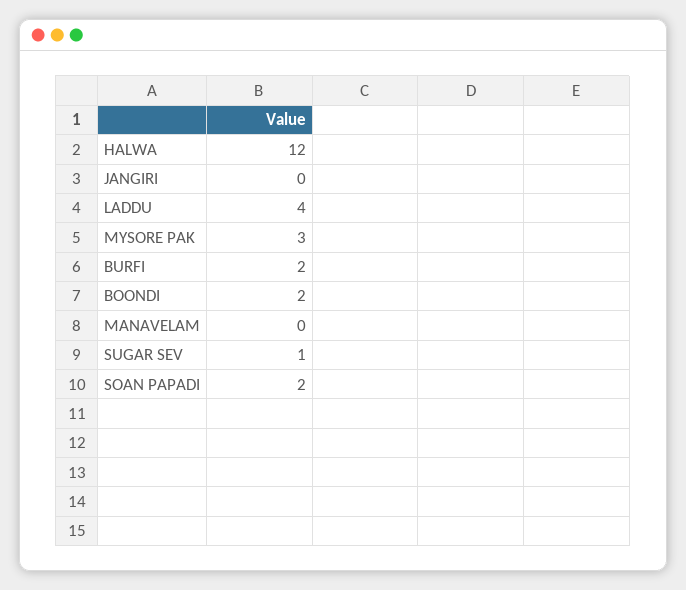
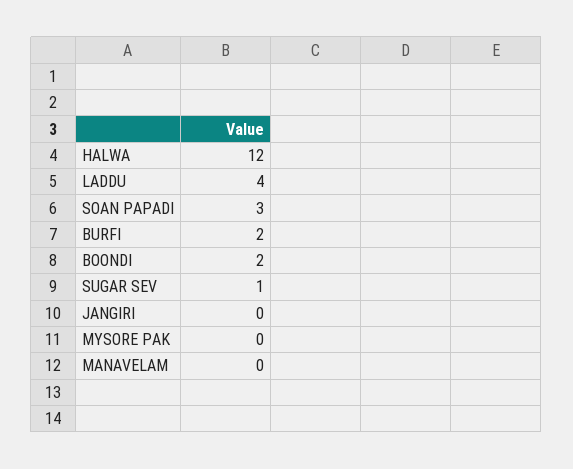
  {
    "HALWA": 12,
    "JANGIRI": 0,
    "LADDU": 4,
-   "MYSORE PAK": 3,
+   "MYSORE PAK": 0,
    "BURFI": 2,
    "BOONDI": 2,
    "MANAVELAM": 0,
    "SUGAR SEV": 1,
-   "SOAN PAPADI": 2
+   "SOAN PAPADI": 3
  }

